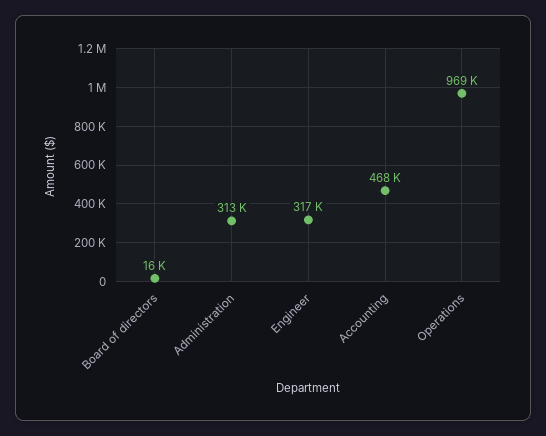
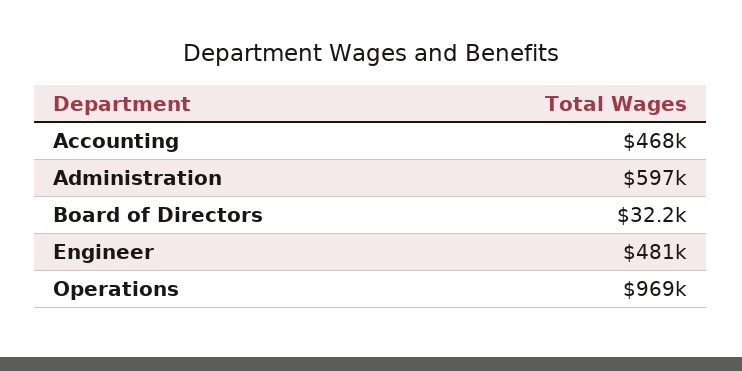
  {
-   "Board of directors": 16000,
+   "Board of directors": 32200,
-   "Administration": 313000,
+   "Administration": 597000,
-   "Engineer": 317000,
+   "Engineer": 481000,
    "Accounting": 468000,
    "Operations": 969000
  }

